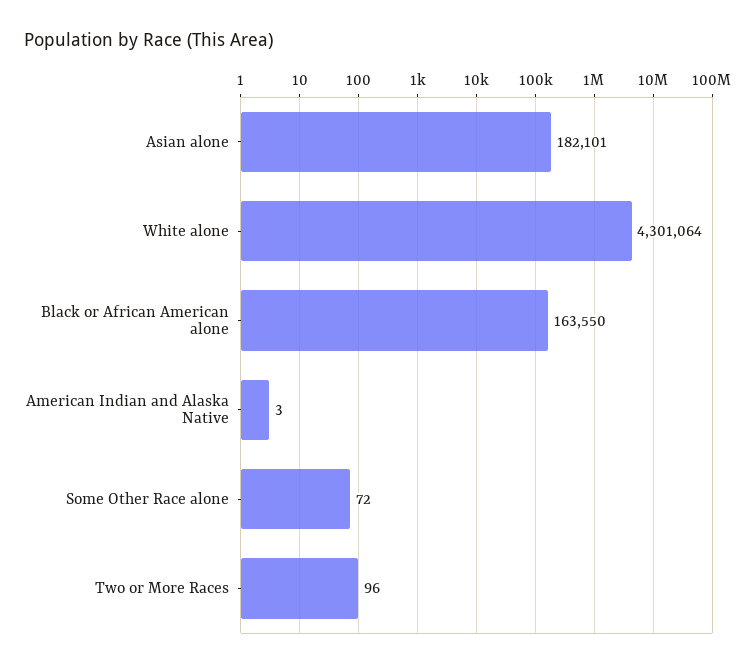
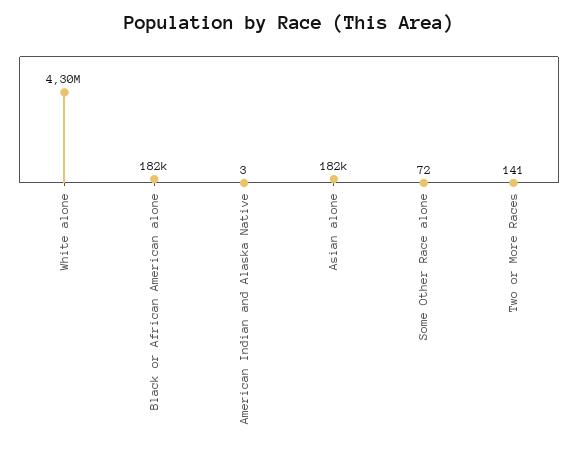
  {
    "Asian alone": 182101,
    "White alone": 4301064,
-   "Black or African American alone": 163550,
+   "Black or African American alone": 182000,
    "American Indian and Alaska Native": 3,
    "Some Other Race alone": 72,
-   "Two or More Races": 96
+   "Two or More Races": 141
  }

